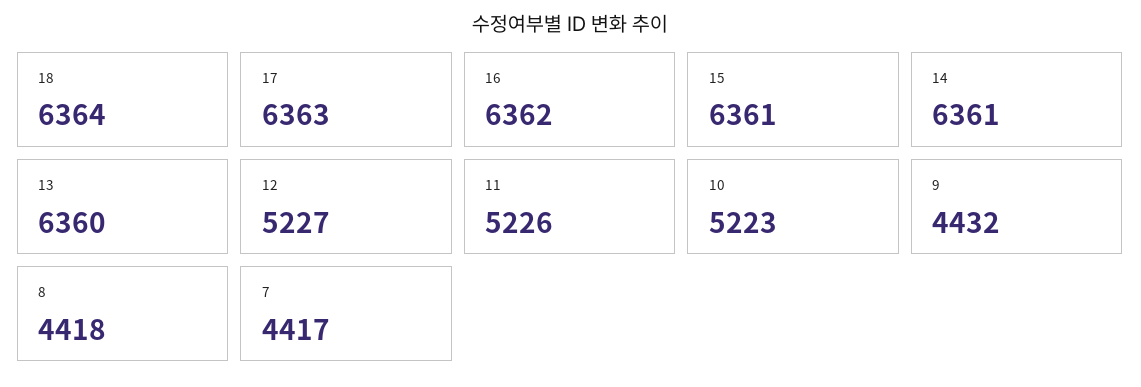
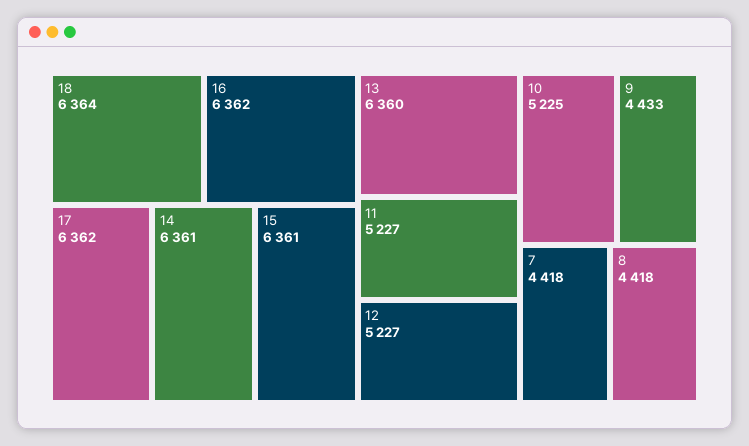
  {
    "18": 6364,
-   "17": 6363,
+   "17": 6362,
    "16": 6362,
    "15": 6361,
    "14": 6361,
    "13": 6360,
    "12": 5227,
-   "11": 5226,
+   "11": 5227,
-   "10": 5223,
+   "10": 5225,
-   "9": 4432,
+   "9": 4433,
    "8": 4418,
-   "7": 4417
+   "7": 4418
  }

